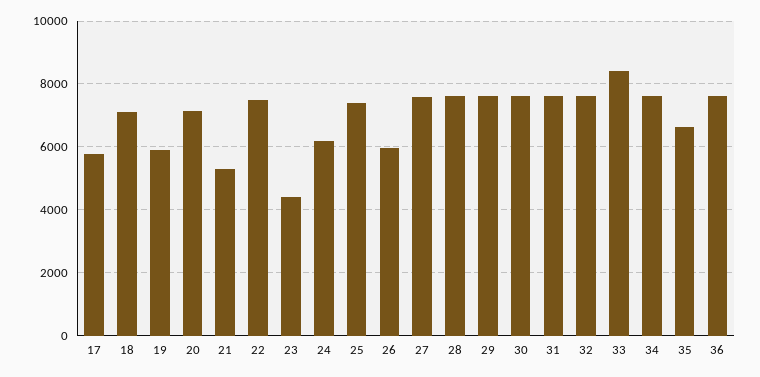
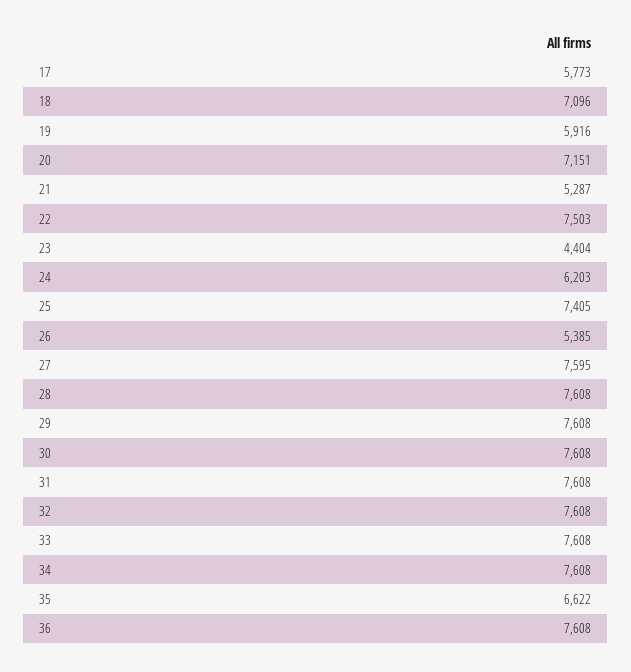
  {
    "17": 5773,
    "18": 7096,
    "19": 5916,
    "20": 7151,
    "21": 5287,
    "22": 7503,
    "23": 4404,
    "24": 6203,
    "25": 7405,
-   "26": 6000,
+   "26": 5385,
    "27": 7595,
    "28": 7608,
    "29": 7608,
    "30": 7608,
    "31": 7608,
    "32": 7608,
-   "33": 8400,
+   "33": 7608,
    "34": 7608,
    "35": 6622,
    "36": 7608
  }

